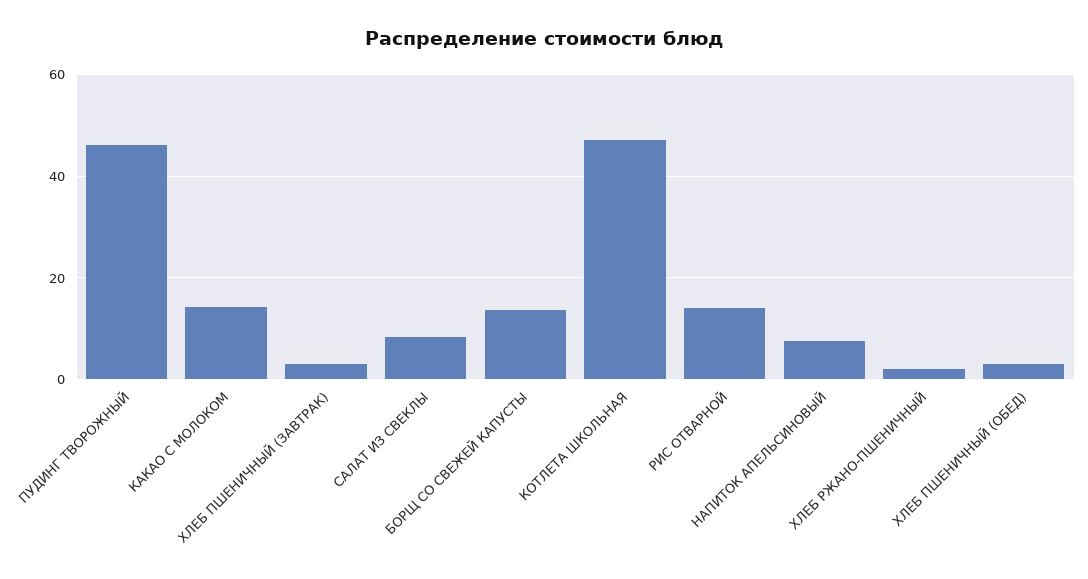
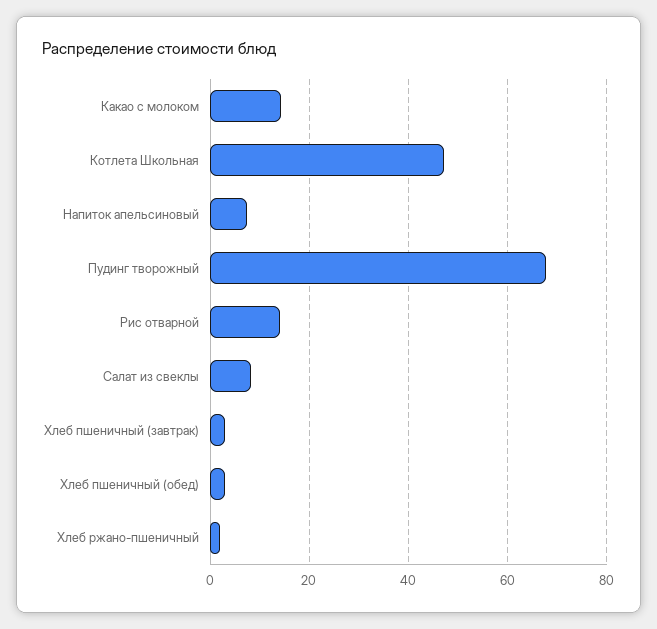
  {
-   "ПУДИНГ ТВОРОЖНЫЙ": 46,
+   "ПУДИНГ ТВОРОЖНЫЙ": 68,
    "КАКАО С МОЛОКОМ": 14,
    "ХЛЕБ ПШЕНИЧНЫЙ (ЗАВТРАК)": 4,
    "САЛАТ ИЗ СВЕКЛЫ": 8,
-   "БОРЩ СО СВЕЖЕЙ КАПУСТЫ": 14,
    "КОТЛЕТА ШКОЛЬНАЯ": 48,
    "РИС ОТВАРНОЙ": 14,
    "НАПИТОК АПЕЛЬСИНОВЫЙ": 8,
    "ХЛЕБ РЖАНО-ПШЕНИЧНЫЙ": 2,
    "ХЛЕБ ПШЕНИЧНЫЙ (ОБЕД)": 4
  }

